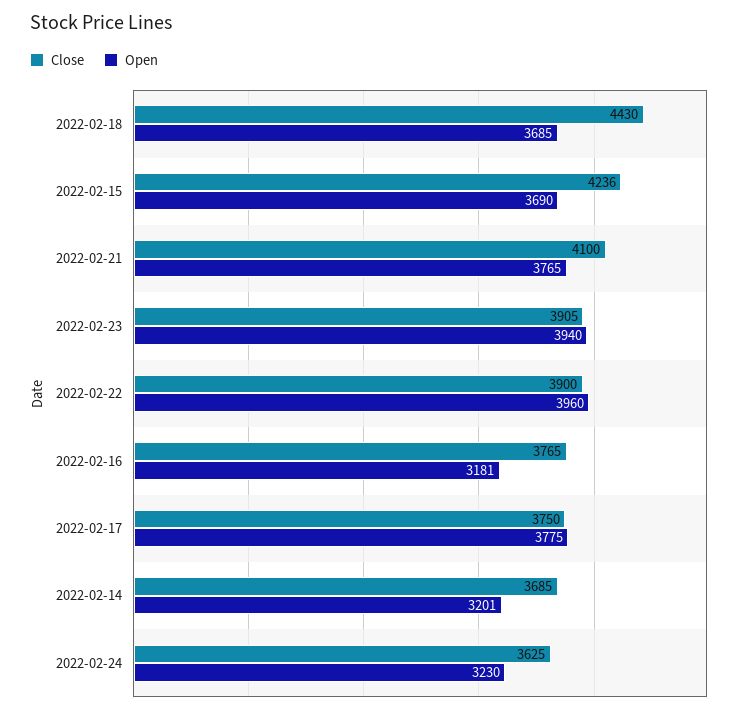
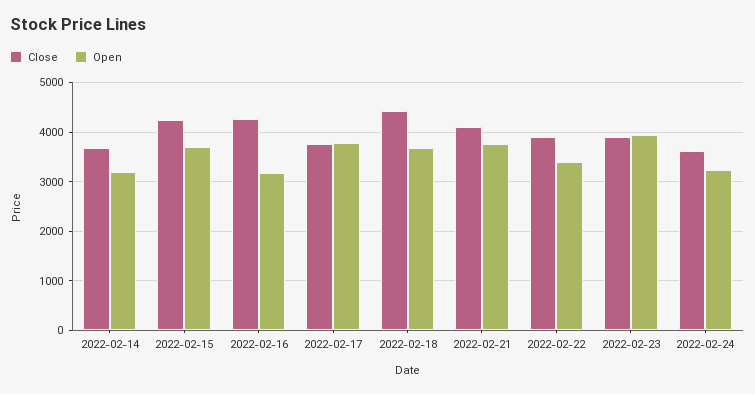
  {
    "Close": {
      "2022-02-18": 4430,
      "2022-02-15": 4236,
      "2022-02-21": 4100,
      "2022-02-23": 3905,
      "2022-02-22": 3900,
-     "2022-02-16": 3765,
+     "2022-02-16": 4200,
      "2022-02-17": 3750,
      "2022-02-14": 3685,
      "2022-02-24": 3625
    },
    "Open": {
      "2022-02-18": 3685,
      "2022-02-15": 3690,
      "2022-02-21": 3765,
      "2022-02-23": 3940,
-     "2022-02-22": 3960,
+     "2022-02-22": 3400,
      "2022-02-16": 3181,
      "2022-02-17": 3775,
      "2022-02-14": 3201,
      "2022-02-24": 3230
    }
  }

